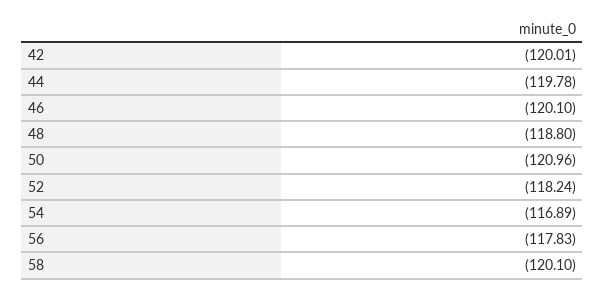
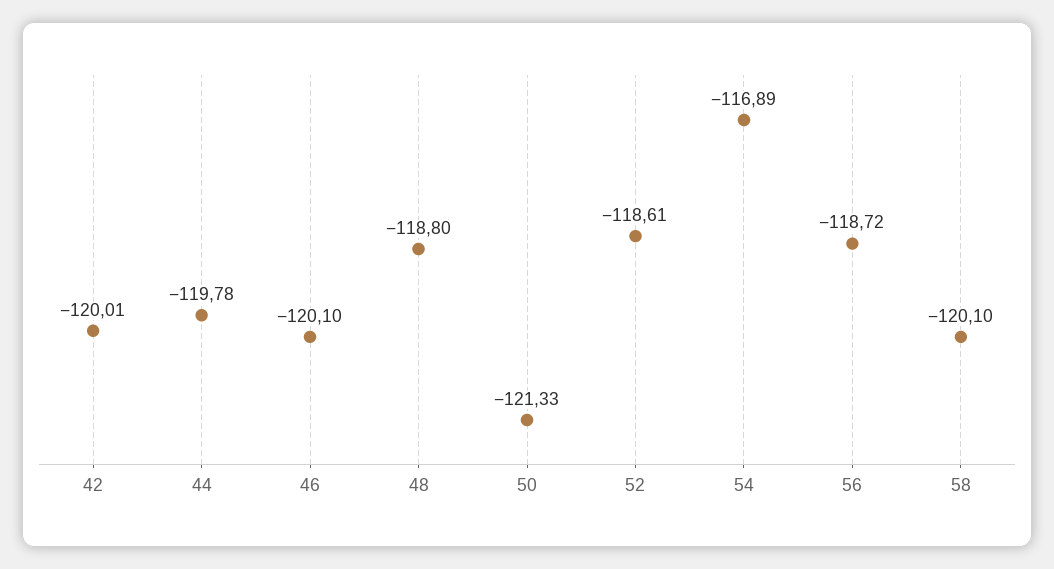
  {
    "42": -120.01,
    "44": -119.78,
    "46": -120.1,
    "48": -118.8,
-   "50": -120.96,
+   "50": -121.33,
-   "52": -118.24,
+   "52": -118.61,
    "54": -116.89,
-   "56": -117.83,
+   "56": -118.72,
    "58": -120.1
  }

